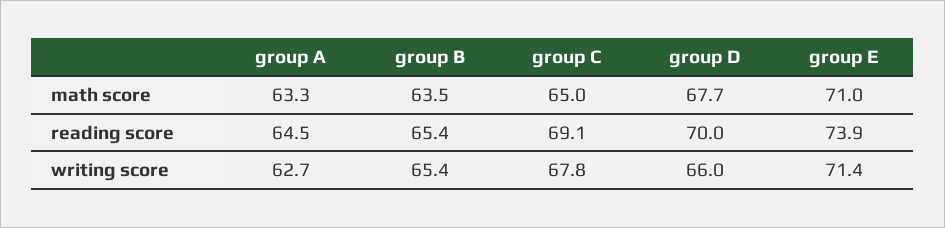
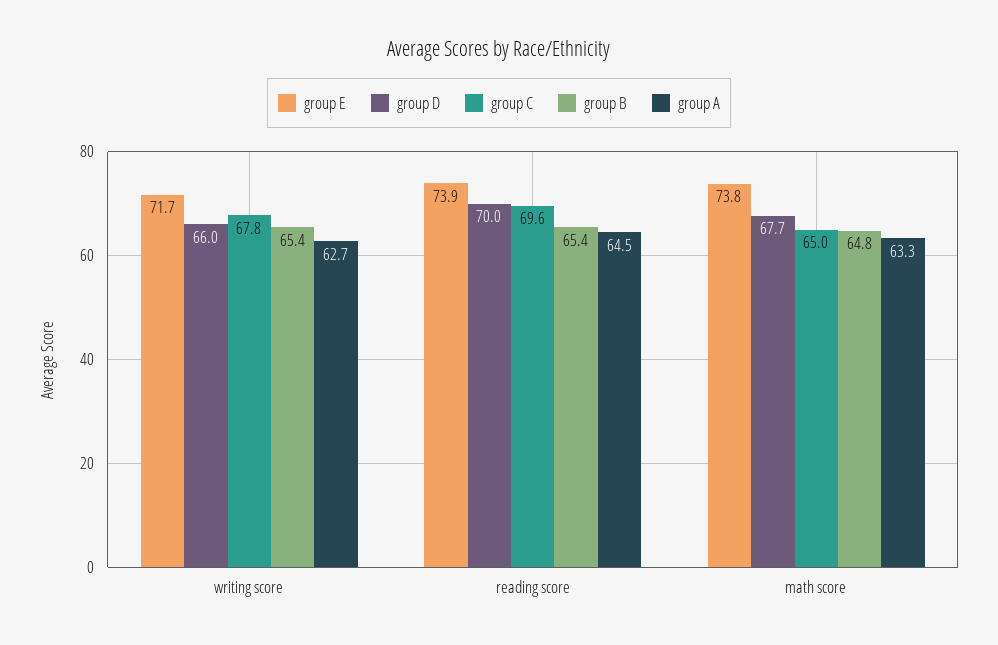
  {
    "group A": {
      "math score": 63.3,
      "reading score": 64.5,
      "writing score": 62.7
    },
    "group B": {
-     "math score": 63.5,
+     "math score": 64.8,
      "reading score": 65.4,
      "writing score": 65.4
    },
    "group C": {
      "math score": 65,
-     "reading score": 69.1,
+     "reading score": 69.6,
      "writing score": 67.8
    },
    "group D": {
      "math score": 67.7,
      "reading score": 70,
      "writing score": 66
    },
    "group E": {
-     "math score": 71,
+     "math score": 73.8,
      "reading score": 73.9,
-     "writing score": 71.4
+     "writing score": 71.7
    }
  }

